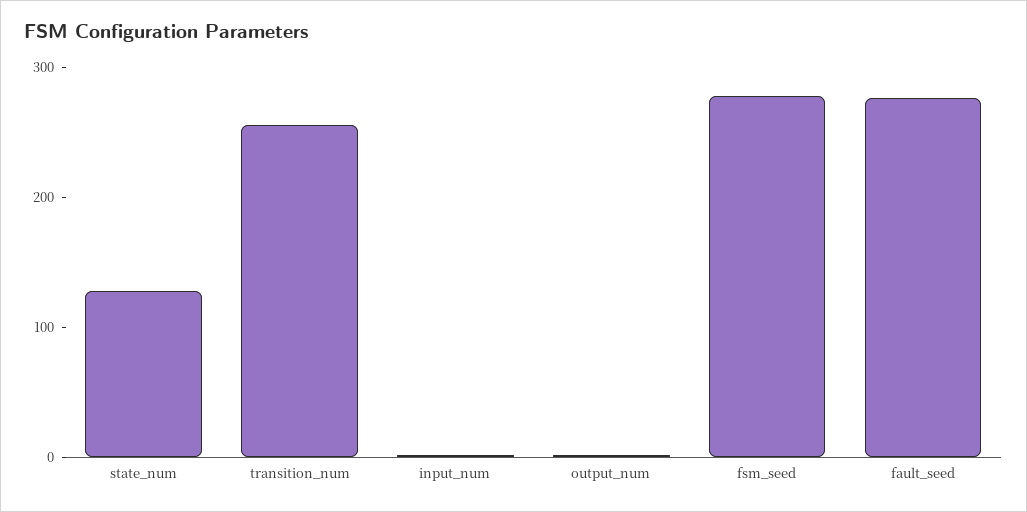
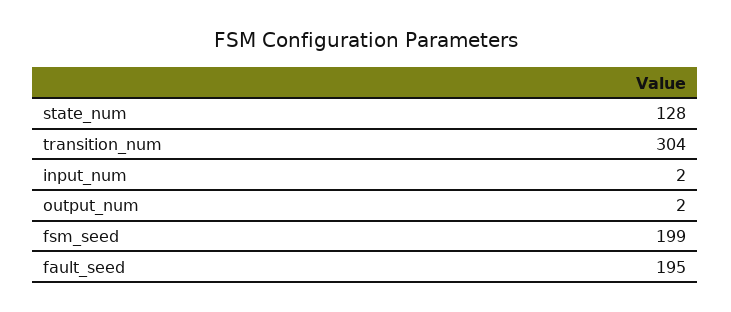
  {
    "state_num": 128,
-   "transition_num": 260,
+   "transition_num": 304,
    "input_num": 2,
    "output_num": 2,
-   "fsm_seed": 280,
+   "fsm_seed": 199,
-   "fault_seed": 280
+   "fault_seed": 195
  }

